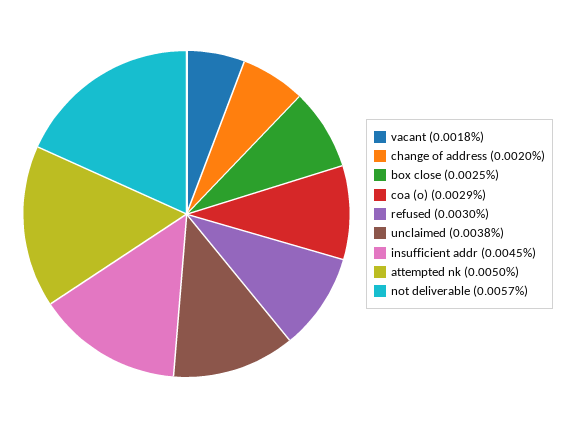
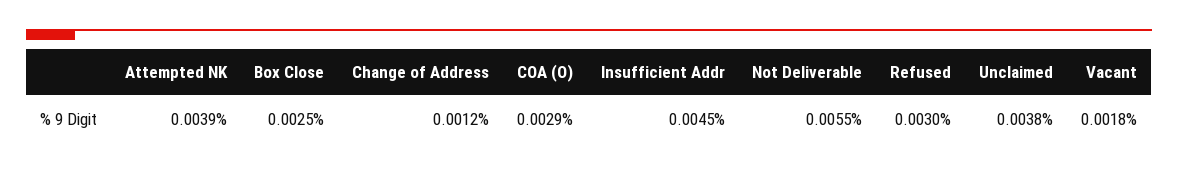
  {
    "vacant": 0.0018,
-   "change of address": 0.002,
+   "change of address": 0.0012,
    "box close": 0.0025,
    "coa (o)": 0.0029,
    "refused": 0.003,
    "unclaimed": 0.0038,
    "insufficient addr": 0.0045,
-   "attempted nk": 0.005,
+   "attempted nk": 0.0039,
-   "not deliverable": 0.0057
+   "not deliverable": 0.0055
  }

